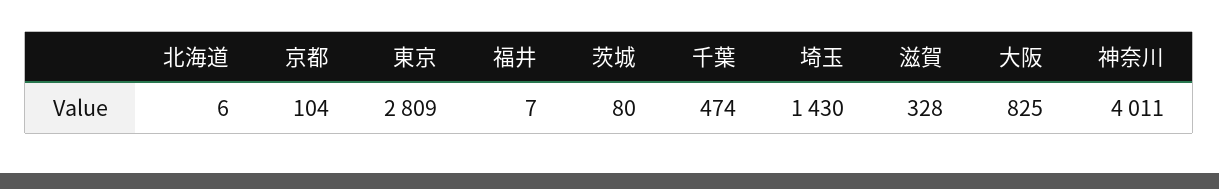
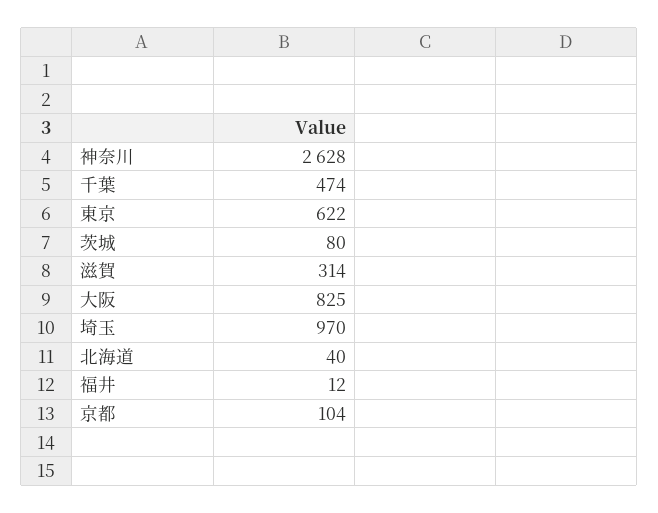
  {
-   "北海道": 6,
+   "北海道": 40,
    "京都": 104,
-   "東京": 2809,
+   "東京": 622,
-   "福井": 7,
+   "福井": 12,
    "茨城": 80,
    "千葉": 474,
-   "埼玉": 1430,
+   "埼玉": 970,
-   "滋賀": 328,
+   "滋賀": 314,
    "大阪": 825,
-   "神奈川": 4011
+   "神奈川": 2628
  }

